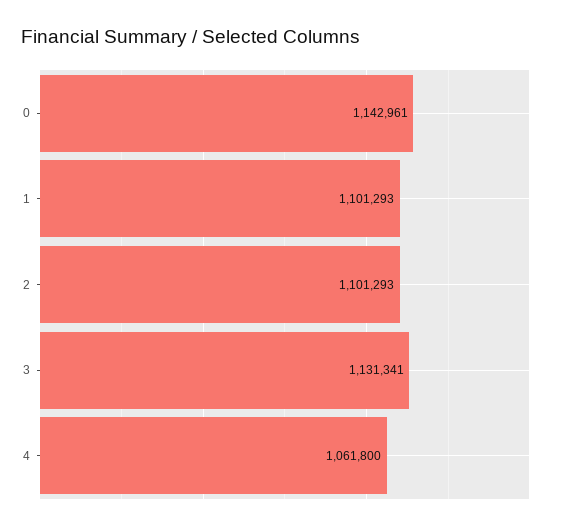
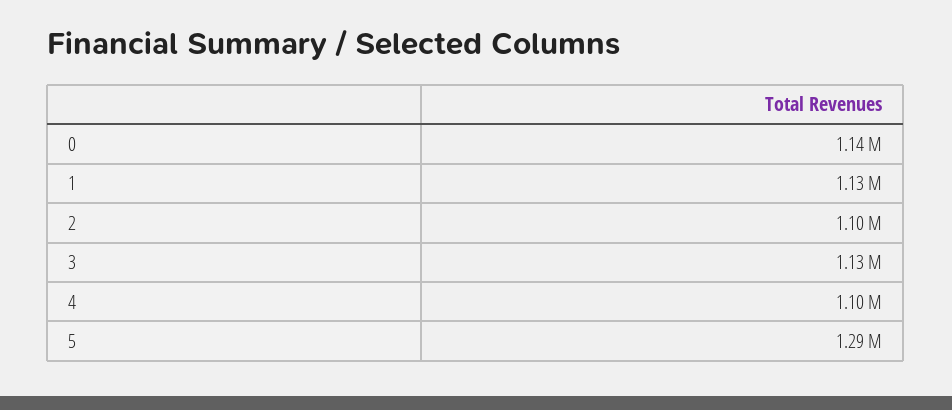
  {
    "0": 1142961,
-   "1": 1101293,
+   "1": 1130000,
    "2": 1101293,
    "3": 1131341,
-   "4": 1061800
+   "4": 1100000,
+   "5": 1290000
  }

